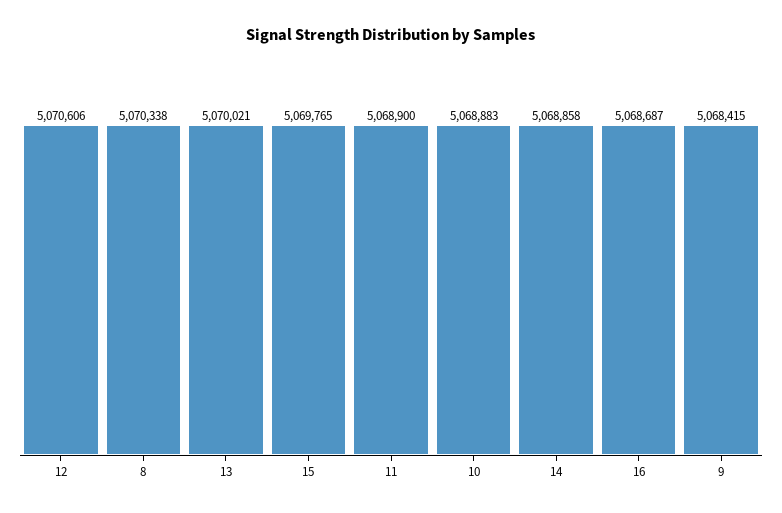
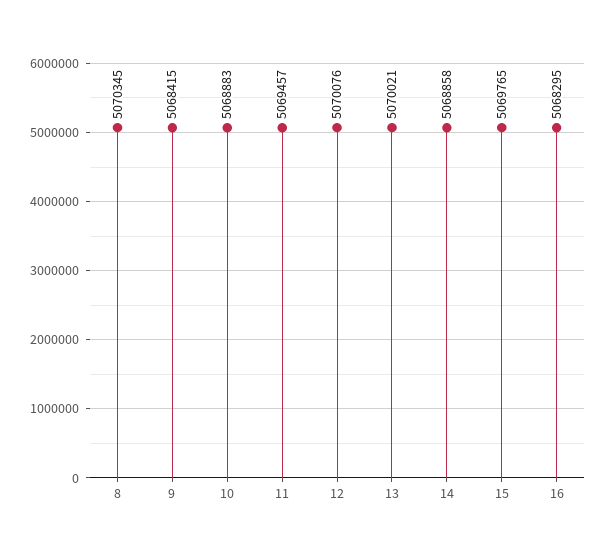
  {
-   "12": 5070606,
+   "12": 5070076,
-   "8": 5070338,
+   "8": 5070345,
    "13": 5070021,
    "15": 5069765,
-   "11": 5068900,
+   "11": 5069457,
    "10": 5068883,
    "14": 5068858,
-   "16": 5068687,
+   "16": 5068295,
    "9": 5068415
  }

